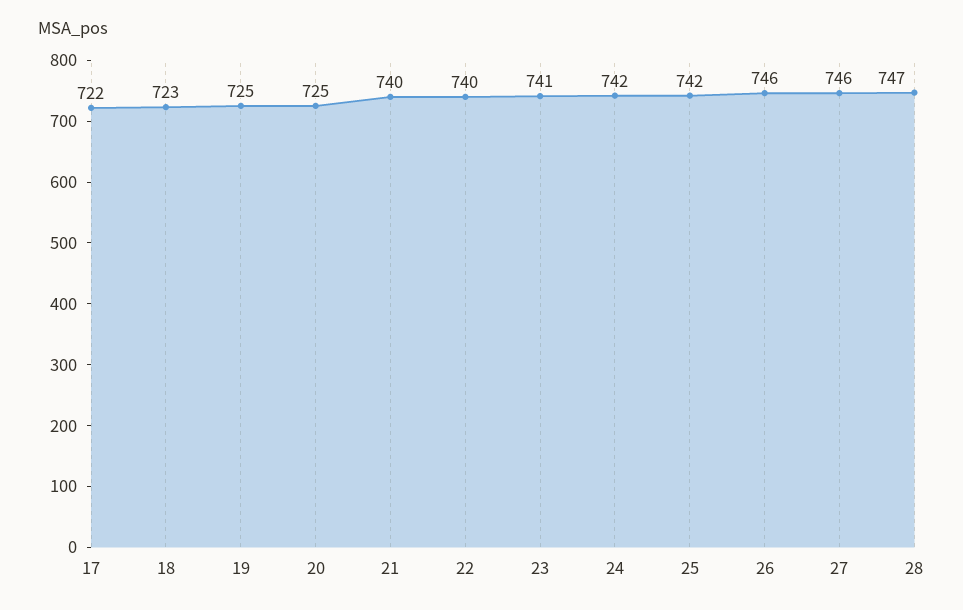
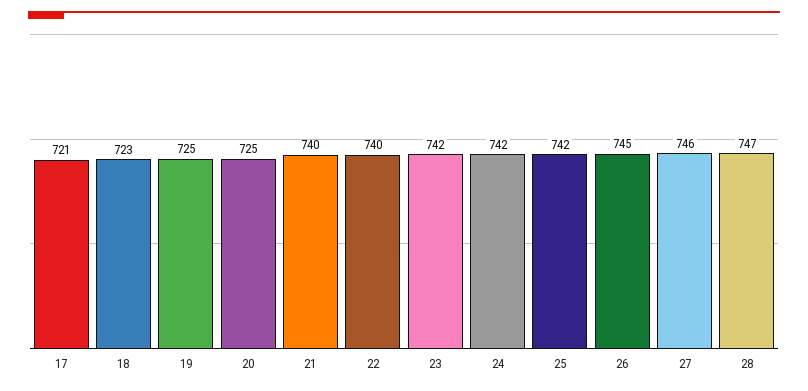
  {
-   "17": 722,
+   "17": 721,
    "18": 723,
    "19": 725,
    "20": 725,
    "21": 740,
    "22": 740,
-   "23": 741,
+   "23": 742,
    "24": 742,
    "25": 742,
-   "26": 746,
+   "26": 745,
    "27": 746,
    "28": 747
  }

